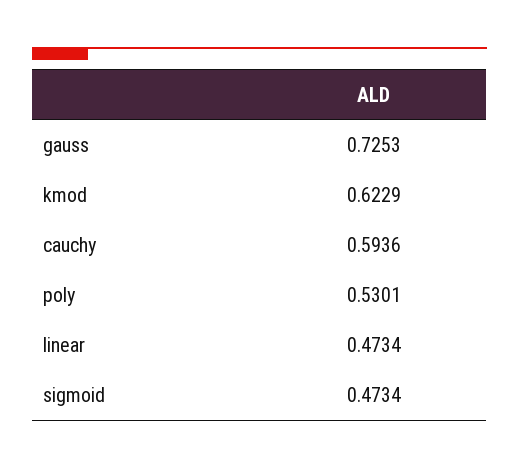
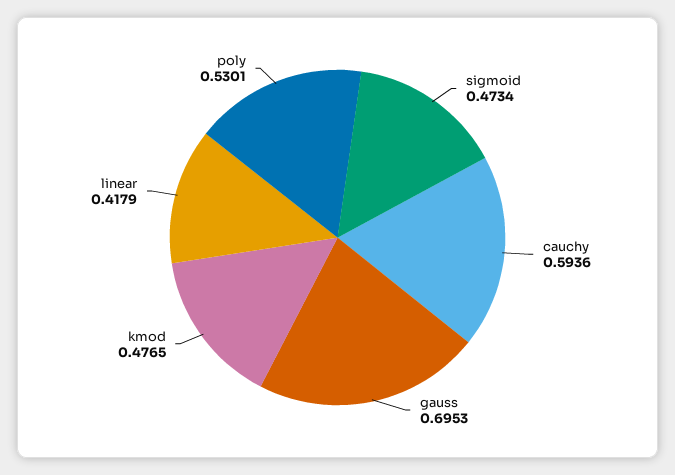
  {
-   "gauss": 0.7253,
+   "gauss": 0.6953,
-   "kmod": 0.6229,
+   "kmod": 0.4765,
    "cauchy": 0.5936,
    "poly": 0.5301,
-   "linear": 0.4734,
+   "linear": 0.4179,
    "sigmoid": 0.4734
  }

